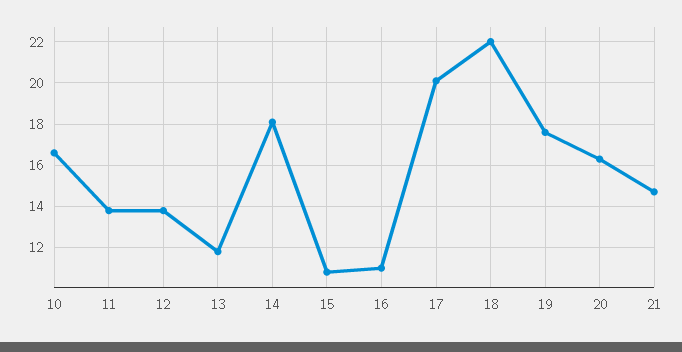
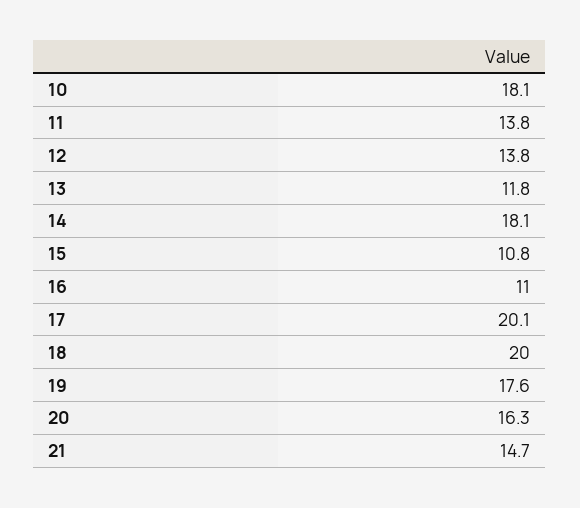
  {
-   "10": 16.5,
+   "10": 18.1,
    "11": 13.8,
    "12": 13.8,
    "13": 11.8,
    "14": 18.1,
    "15": 10.8,
    "16": 11,
    "17": 20.1,
-   "18": 22,
+   "18": 20,
    "19": 17.6,
    "20": 16.3,
    "21": 14.7
  }

